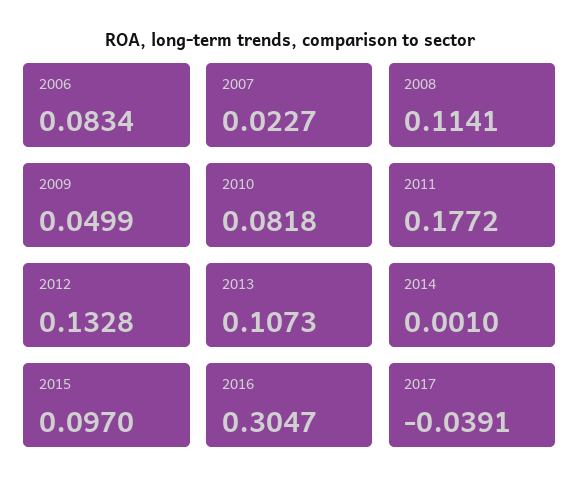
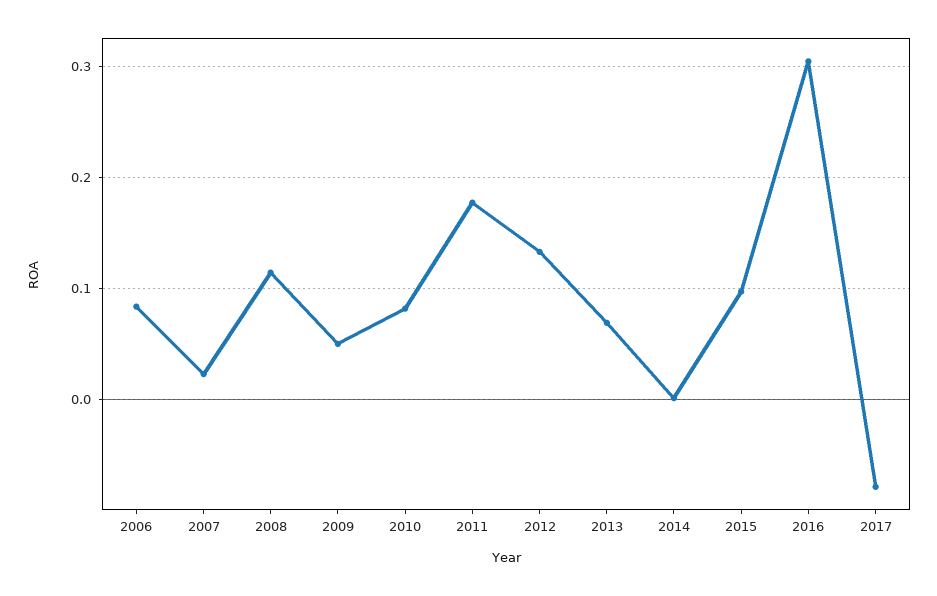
  {
    "2006": 0.0834,
    "2007": 0.0227,
    "2008": 0.1141,
    "2009": 0.0499,
    "2010": 0.0818,
    "2011": 0.1772,
    "2012": 0.1328,
-   "2013": 0.1073,
+   "2013": 0.07,
    "2014": 0.001,
    "2015": 0.097,
    "2016": 0.3047,
-   "2017": -0.0391
+   "2017": -0.08
  }

